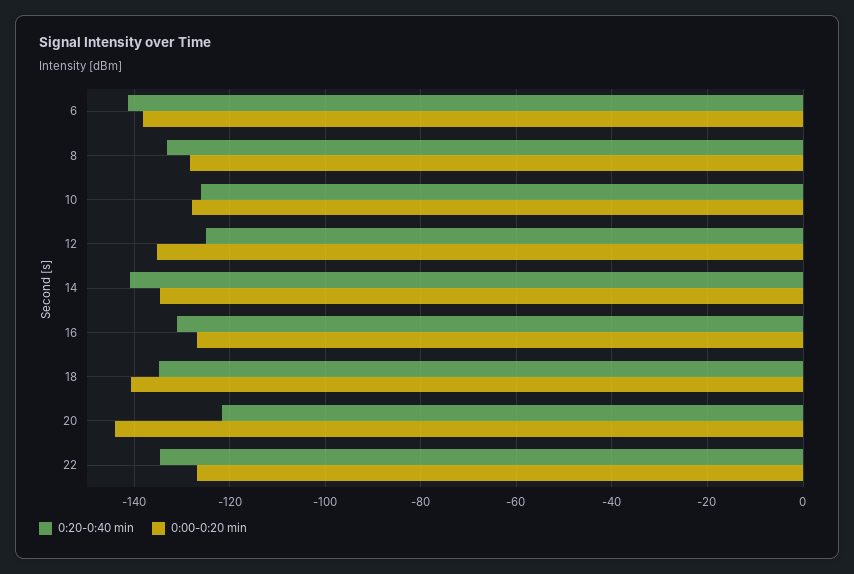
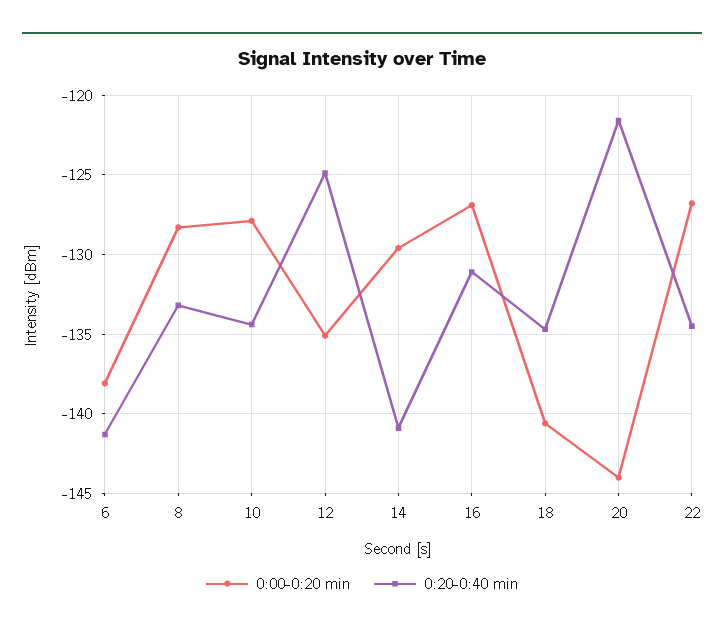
  {
    "0:20-0:40 min": {
      "6": -141.5,
      "8": -133,
-     "10": -126,
+     "10": -134.5,
      "12": -125,
      "14": -141,
      "16": -131,
      "18": -134.5,
      "20": -121.5,
      "22": -134.5
    },
    "0:00-0:20 min": {
      "6": -138,
      "8": -128.5,
      "10": -128,
      "12": -135,
-     "14": -134,
+     "14": -129.5,
      "16": -127,
      "18": -140.5,
      "20": -144,
      "22": -127
    }
  }

